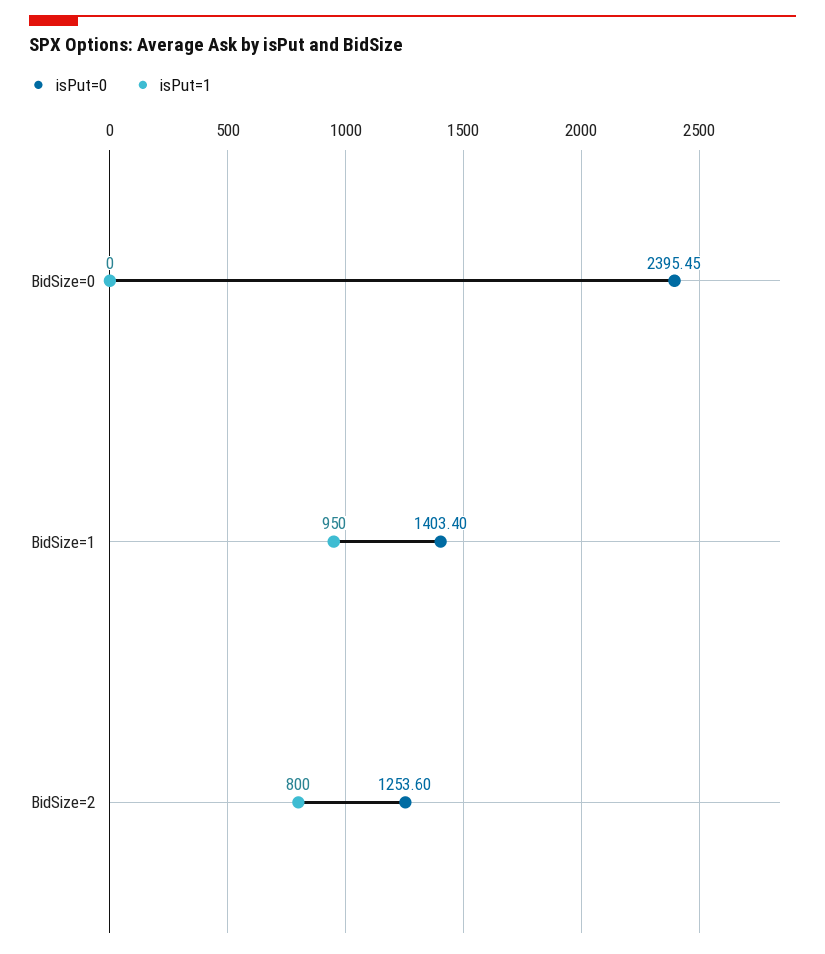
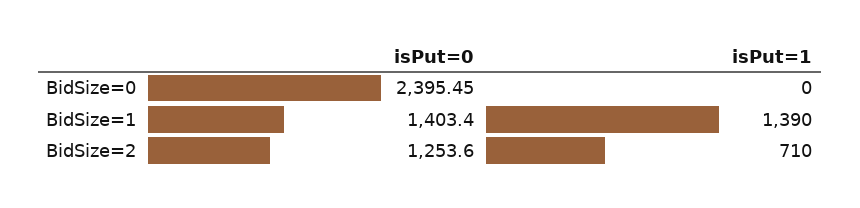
  {
    "isPut=0": {
      "BidSize=0": 2395.45,
      "BidSize=1": 1403.4,
      "BidSize=2": 1253.6
    },
    "isPut=1": {
      "BidSize=0": 0,
-     "BidSize=1": 950,
+     "BidSize=1": 1390,
-     "BidSize=2": 800
+     "BidSize=2": 710
    }
  }

